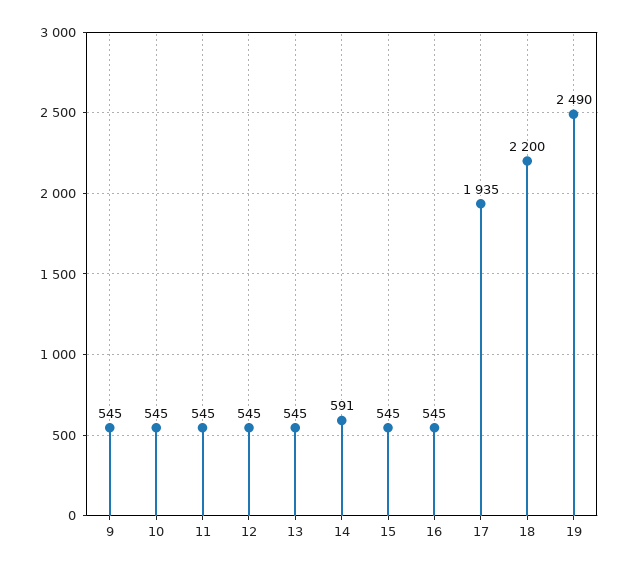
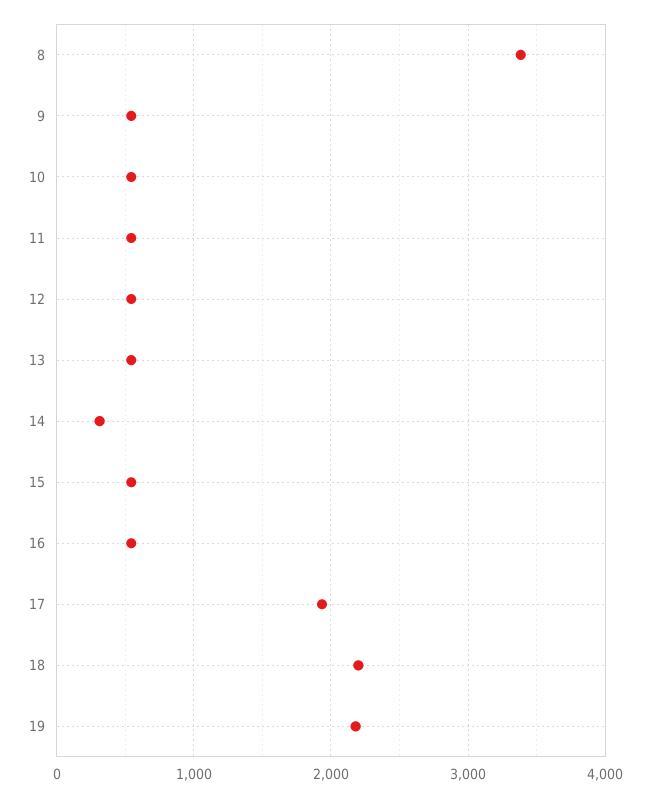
  {
    "9": 545,
    "10": 545,
    "11": 545,
    "12": 545,
    "13": 545,
-   "14": 591,
+   "14": 300,
    "15": 545,
    "16": 545,
    "17": 1935,
    "18": 2200,
-   "19": 2490
+   "19": 2200,
+   "8": 3400
  }

